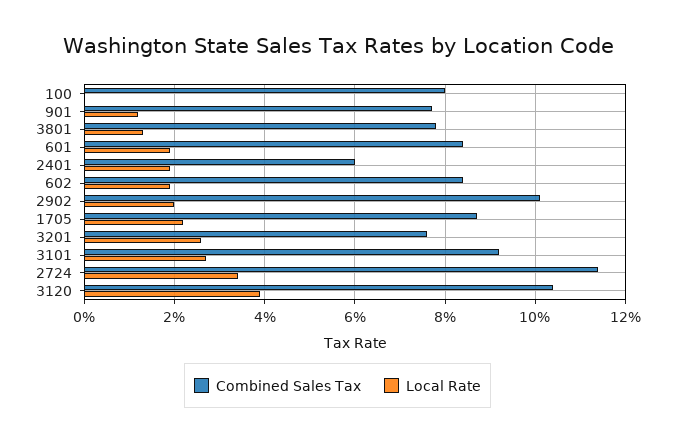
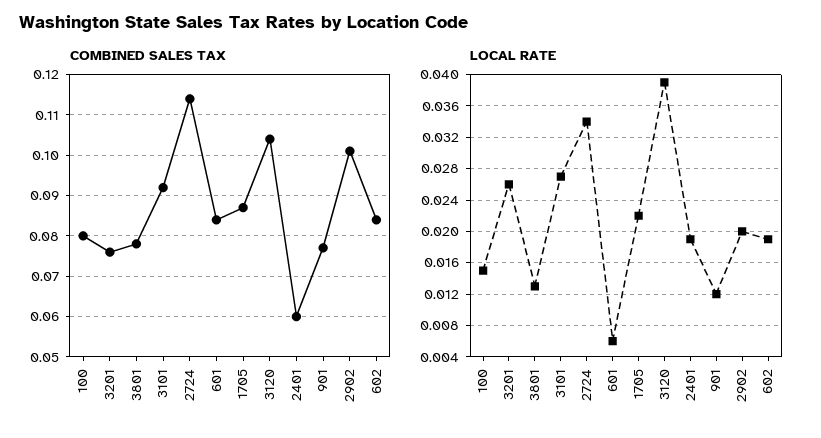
  {
    "Combined Sales Tax": {
      "100": 0.08,
      "901": 0.075,
      "3801": 0.08,
      "601": 0.085,
      "2401": 0.06,
      "602": 0.085,
      "2902": 0.1,
      "1705": 0.085,
      "3201": 0.075,
      "3101": 0.09,
      "2724": 0.115,
      "3120": 0.105
    },
    "Local Rate": {
-     "100": 0,
+     "100": 0.015,
      "901": 0.012,
      "3801": 0.013,
-     "601": 0.02,
+     "601": 0.006,
      "2401": 0.019,
      "602": 0.019,
      "2902": 0.02,
      "1705": 0.022,
      "3201": 0.026,
      "3101": 0.027,
      "2724": 0.034,
      "3120": 0.039
    }
  }

